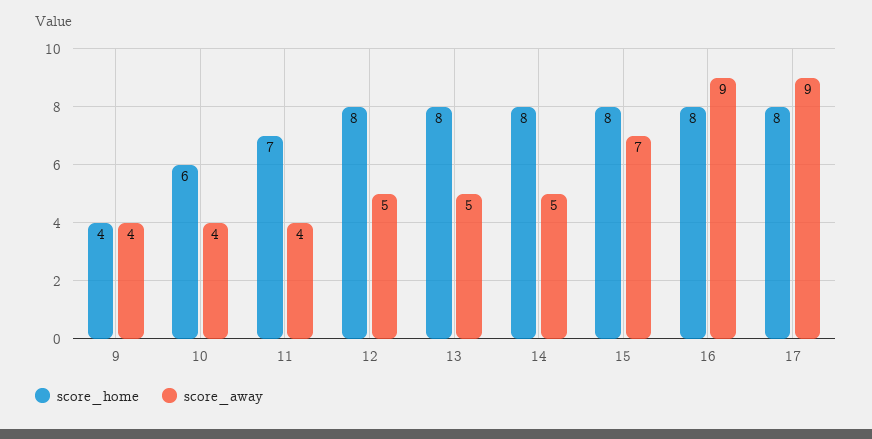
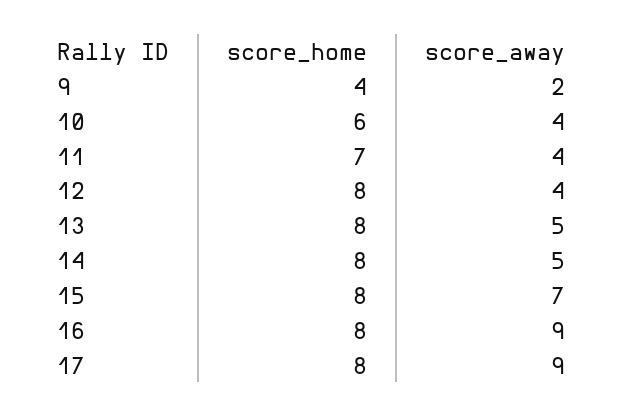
  {
    "score_home": {
      "9": 4,
      "10": 6,
      "11": 7,
      "12": 8,
      "13": 8,
      "14": 8,
      "15": 8,
      "16": 8,
      "17": 8
    },
    "score_away": {
-     "9": 4,
+     "9": 2,
      "10": 4,
      "11": 4,
-     "12": 5,
+     "12": 4,
      "13": 5,
      "14": 5,
      "15": 7,
      "16": 9,
      "17": 9
    }
  }

